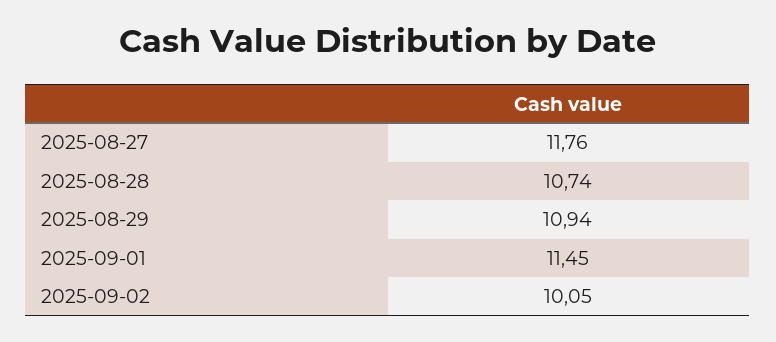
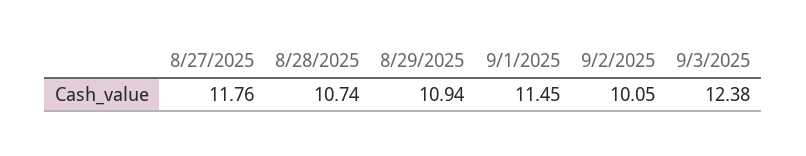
  {
    "2025-08-27": 11.76,
    "2025-08-28": 10.74,
    "2025-08-29": 10.94,
    "2025-09-01": 11.45,
-   "2025-09-02": 10.05
+   "2025-09-02": 10.05,
+   "9/3/2025": 12.38
  }

